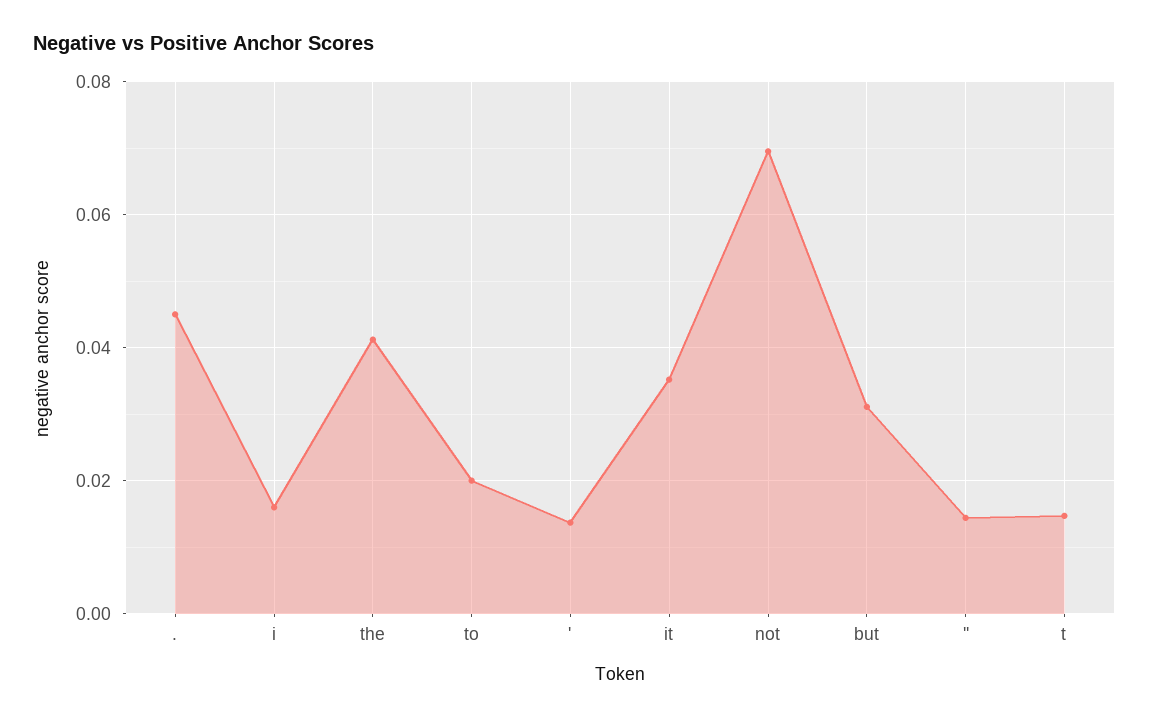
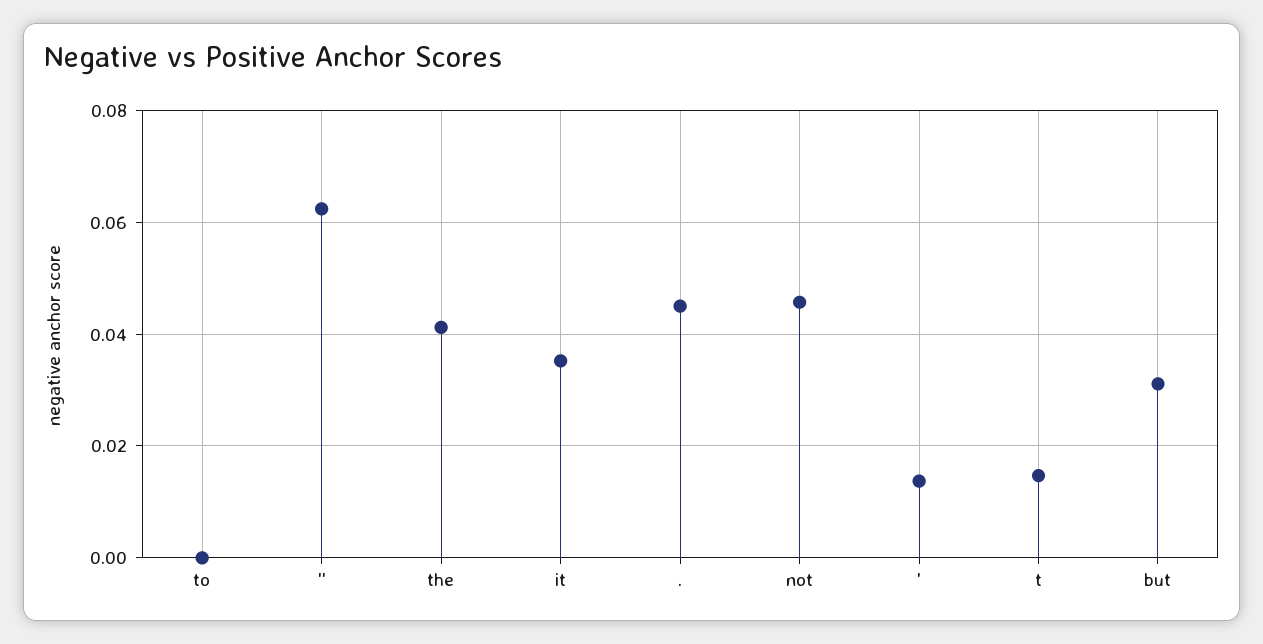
  {
    ".": 0.046,
-   "i": 0.016,
    "the": 0.042,
-   "to": 0.02,
+   "to": 0,
    "'": 0.014,
    "it": 0.036,
-   "not": 0.07,
+   "not": 0.046,
    "but": 0.032,
-   "''": 0.014,
+   "''": 0.062,
    "t": 0.014
  }

